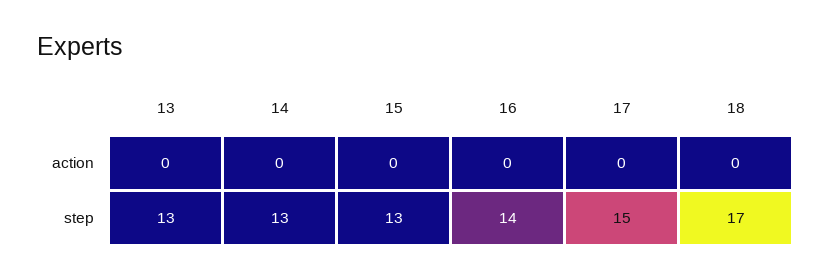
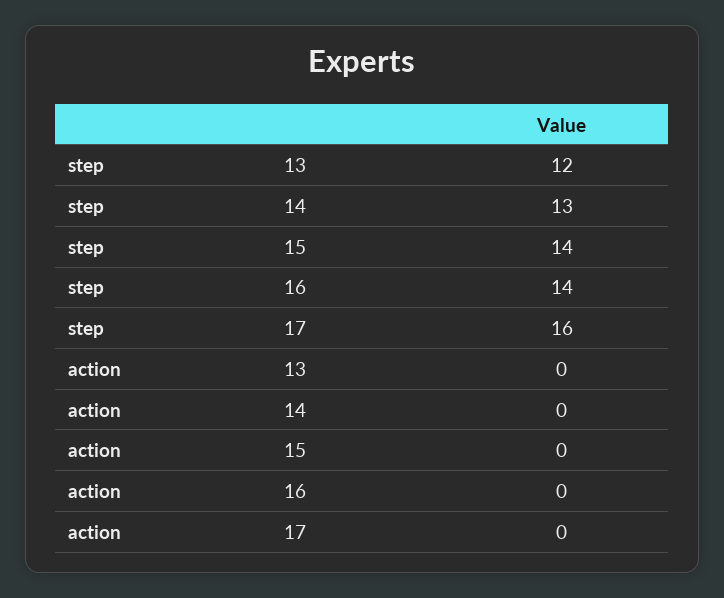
  {
    "13": {
      "action": 0,
-     "step": 13
+     "step": 12
    },
    "14": {
      "action": 0,
      "step": 13
    },
    "15": {
      "action": 0,
-     "step": 13
+     "step": 14
    },
    "16": {
      "action": 0,
      "step": 14
    },
    "17": {
      "action": 0,
-     "step": 15
+     "step": 16
-   },
+   }
-   "18": {
-     "action": 0,
-     "step": 17
-   }
  }

